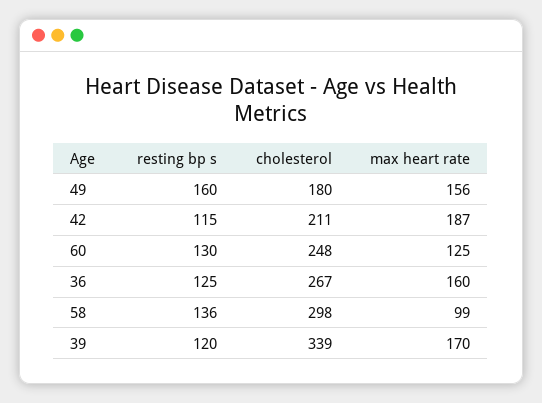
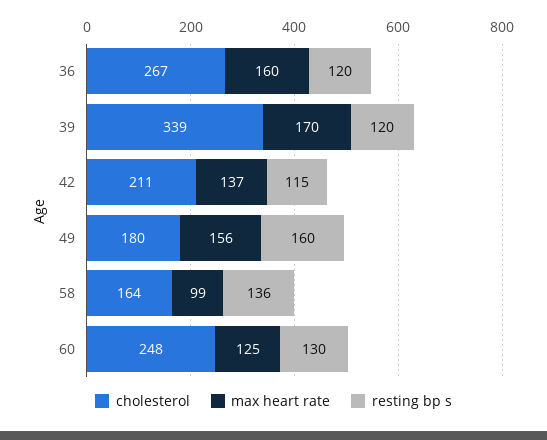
  {
    "resting bp s": {
      "49": 160,
      "42": 115,
      "60": 130,
-     "36": 125,
+     "36": 120,
      "58": 136,
      "39": 120
    },
    "cholesterol": {
      "49": 180,
      "42": 211,
      "60": 248,
      "36": 267,
-     "58": 298,
+     "58": 164,
      "39": 339
    },
    "max heart rate": {
      "49": 156,
-     "42": 187,
+     "42": 137,
      "60": 125,
      "36": 160,
      "58": 99,
      "39": 170
    }
  }

